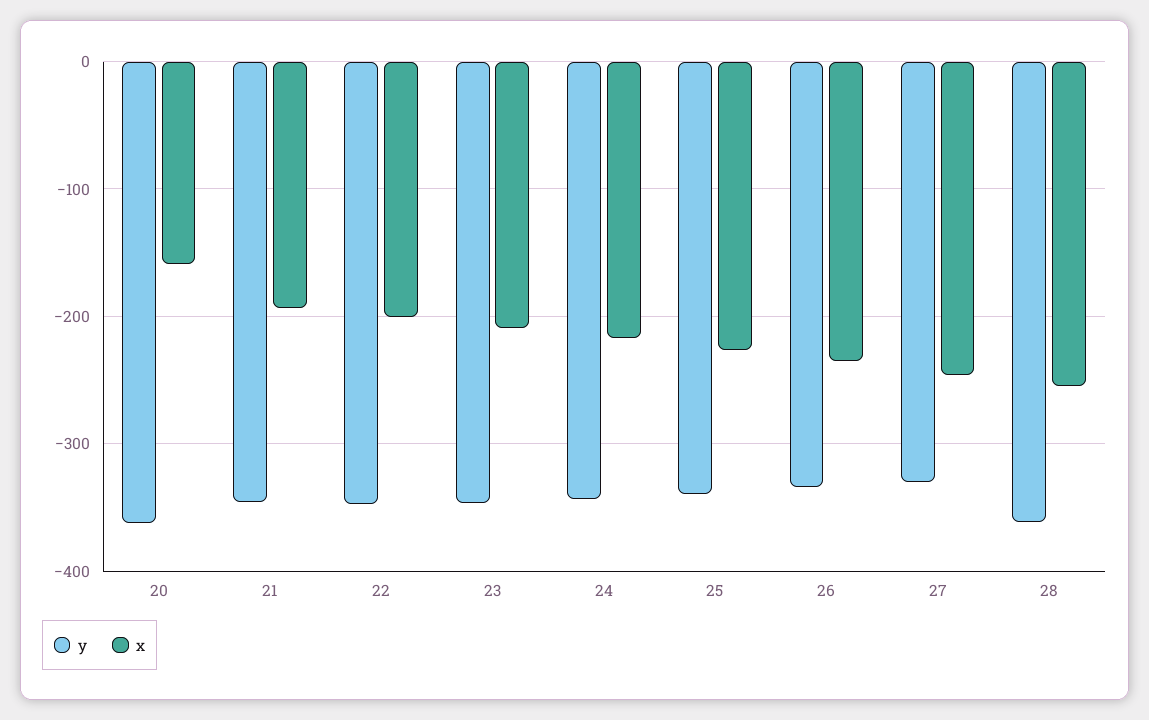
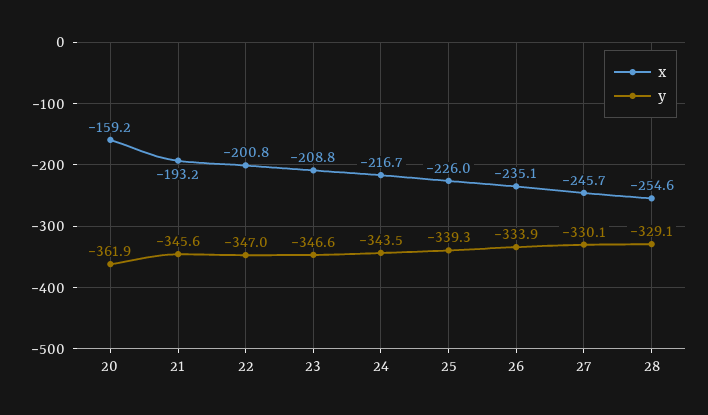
  {
    "y": {
      "20": -361.9,
      "21": -345.6,
      "22": -347,
      "23": -346.6,
      "24": -343.5,
      "25": -339.3,
      "26": -333.9,
      "27": -330.1,
-     "28": -360
+     "28": -329.1
    },
    "x": {
      "20": -159.2,
      "21": -193.2,
      "22": -200.8,
      "23": -208.8,
      "24": -216.7,
      "25": -226,
      "26": -235.1,
      "27": -245.7,
      "28": -254.6
    }
  }

